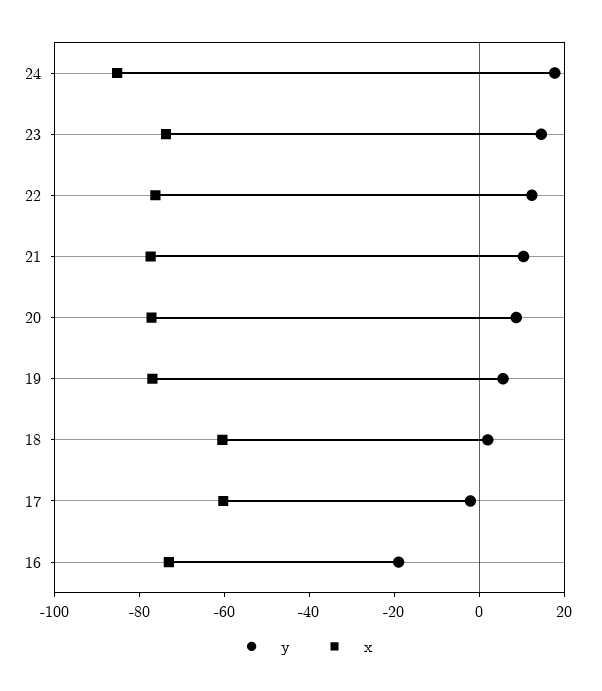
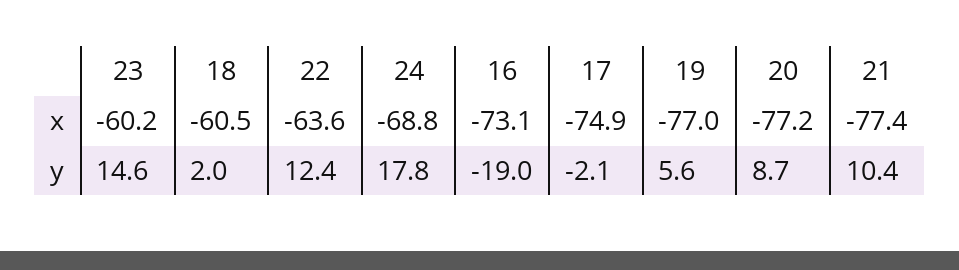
  {
    "y": {
      "24": 17.8,
      "23": 14.6,
      "22": 12.4,
      "21": 10.4,
      "20": 8.7,
      "19": 5.6,
      "18": 2,
      "17": -2.1,
      "16": -19
    },
    "x": {
-     "24": -85,
+     "24": -68.8,
-     "23": -75,
+     "23": -60.2,
-     "22": -75,
+     "22": -63.6,
      "21": -77.4,
      "20": -77.2,
      "19": -77,
      "18": -60.5,
-     "17": -60,
+     "17": -74.9,
      "16": -73.1
    }
  }

